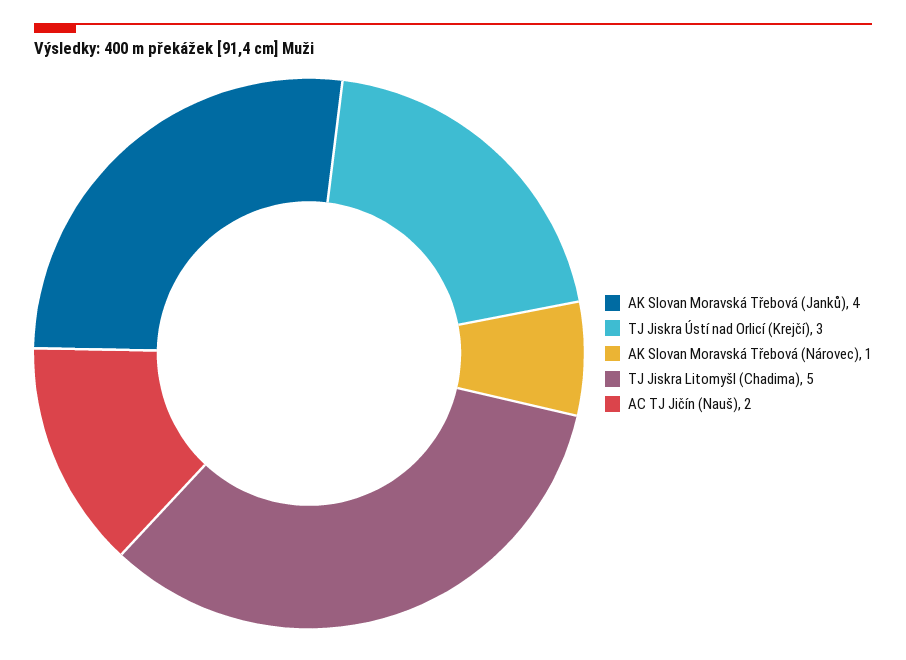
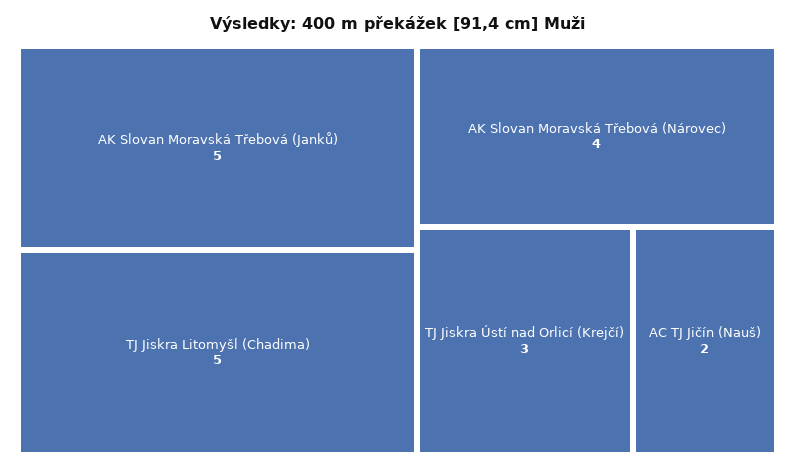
  {
-   "AK Slovan Moravská Třebová (Janků)": 4,
+   "AK Slovan Moravská Třebová (Janků)": 5,
    "TJ Jiskra Ústí nad Orlicí (Krejčí)": 3,
-   "AK Slovan Moravská Třebová (Nárovec)": 1,
+   "AK Slovan Moravská Třebová (Nárovec)": 4,
    "TJ Jiskra Litomyšl (Chadima)": 5,
    "AC TJ Jičín (Nauš)": 2
  }

